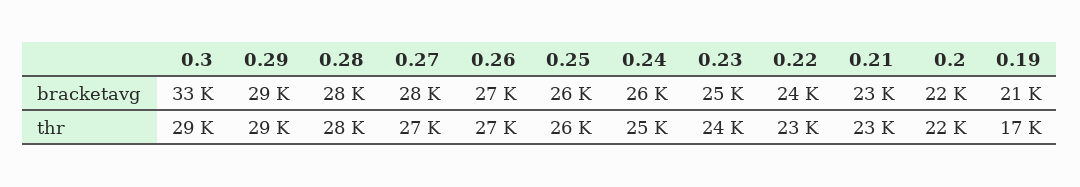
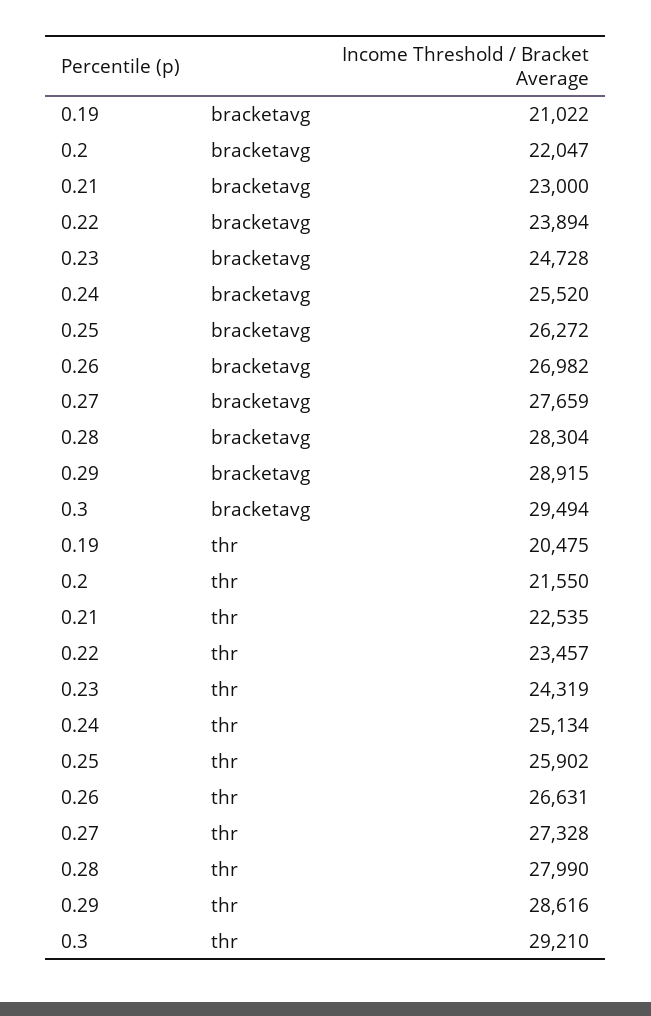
  {
    "0.3": {
-     "bracketavg": 33000,
+     "bracketavg": 29494,
      "thr": 29210
    },
    "0.29": {
      "bracketavg": 28915,
      "thr": 28616
    },
    "0.28": {
      "bracketavg": 28304,
      "thr": 27990
    },
    "0.27": {
      "bracketavg": 27659,
      "thr": 27328
    },
    "0.26": {
      "bracketavg": 26982,
      "thr": 26631
    },
    "0.25": {
      "bracketavg": 26272,
      "thr": 25902
    },
    "0.24": {
      "bracketavg": 25520,
      "thr": 25134
    },
    "0.23": {
      "bracketavg": 24728,
      "thr": 24319
    },
    "0.22": {
      "bracketavg": 23894,
      "thr": 23457
    },
    "0.21": {
      "bracketavg": 23000,
      "thr": 22535
    },
    "0.2": {
      "bracketavg": 22047,
      "thr": 21550
    },
    "0.19": {
      "bracketavg": 21022,
-     "thr": 17000
+     "thr": 20475
    }
  }

